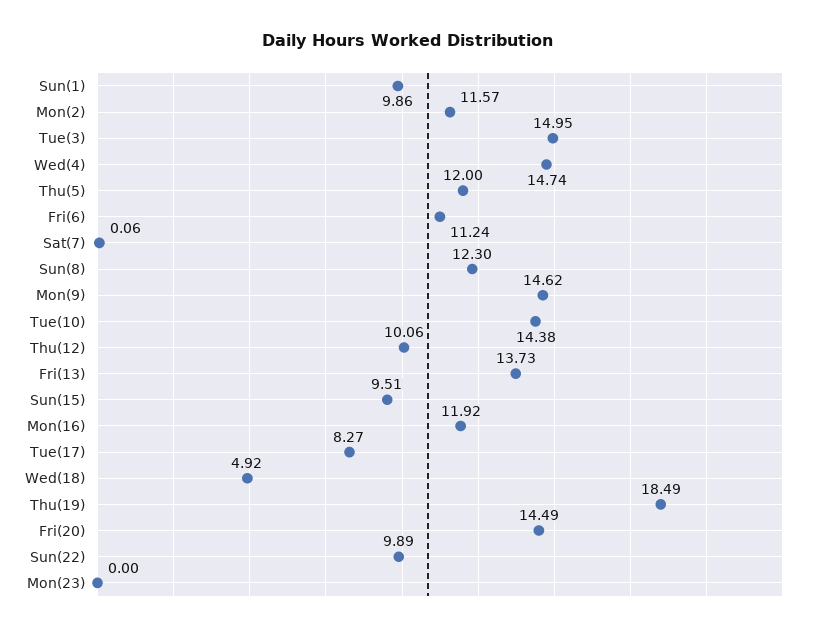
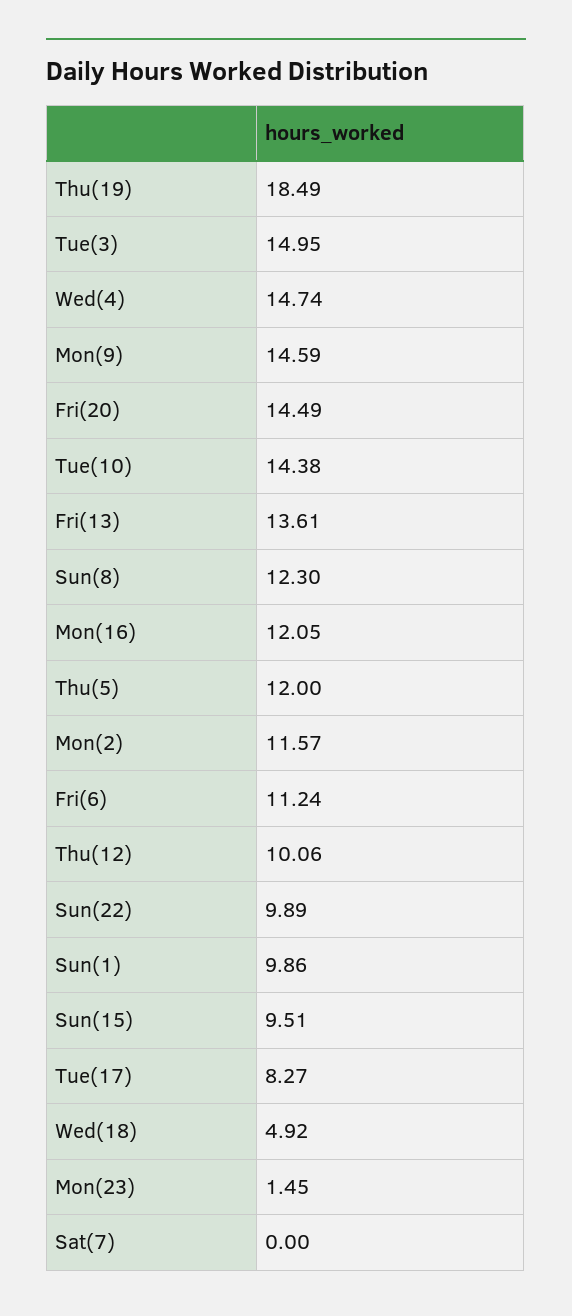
  {
    "Sun(1)": 9.86,
    "Mon(2)": 11.57,
    "Tue(3)": 14.95,
    "Wed(4)": 14.74,
    "Thu(5)": 12,
    "Fri(6)": 11.24,
-   "Sat(7)": 0.06,
+   "Sat(7)": 0,
    "Sun(8)": 12.3,
-   "Mon(9)": 14.62,
+   "Mon(9)": 14.59,
    "Tue(10)": 14.38,
    "Thu(12)": 10.06,
-   "Fri(13)": 13.73,
+   "Fri(13)": 13.61,
    "Sun(15)": 9.51,
-   "Mon(16)": 11.92,
+   "Mon(16)": 12.05,
    "Tue(17)": 8.27,
    "Wed(18)": 4.92,
    "Thu(19)": 18.49,
    "Fri(20)": 14.49,
    "Sun(22)": 9.89,
-   "Mon(23)": 0
+   "Mon(23)": 1.45
  }

